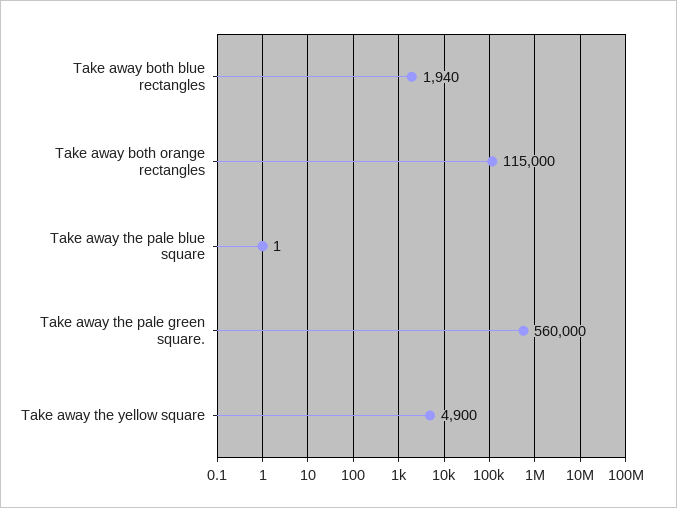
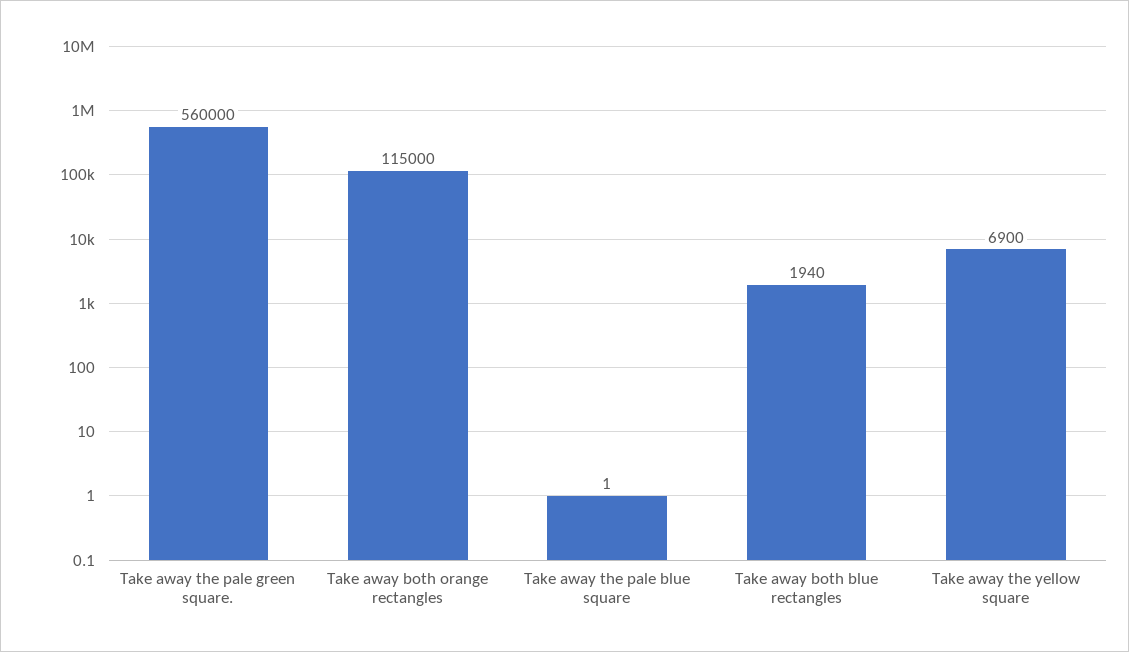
  {
    "Take away both blue rectangles": 1940,
    "Take away both orange rectangles": 115000,
    "Take away the pale blue square": 1,
    "Take away the pale green square.": 560000,
-   "Take away the yellow square": 4900
+   "Take away the yellow square": 6900
  }

